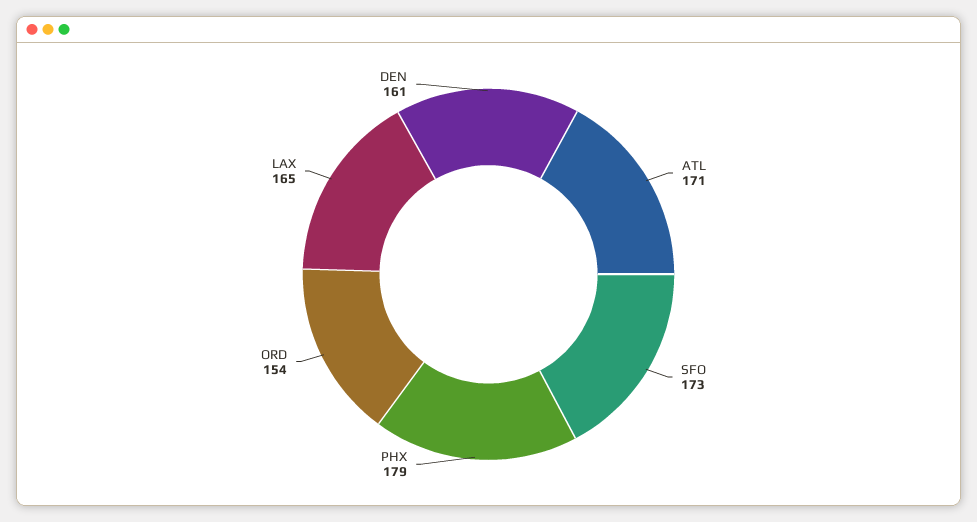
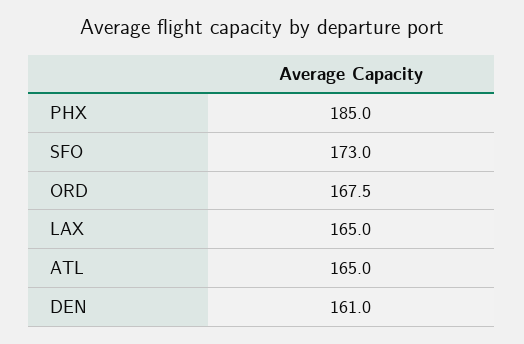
  {
-   "ATL": 171,
+   "ATL": 165,
    "SFO": 173,
-   "PHX": 179,
+   "PHX": 185,
-   "ORD": 154,
+   "ORD": 167.5,
    "LAX": 165,
    "DEN": 161
  }

